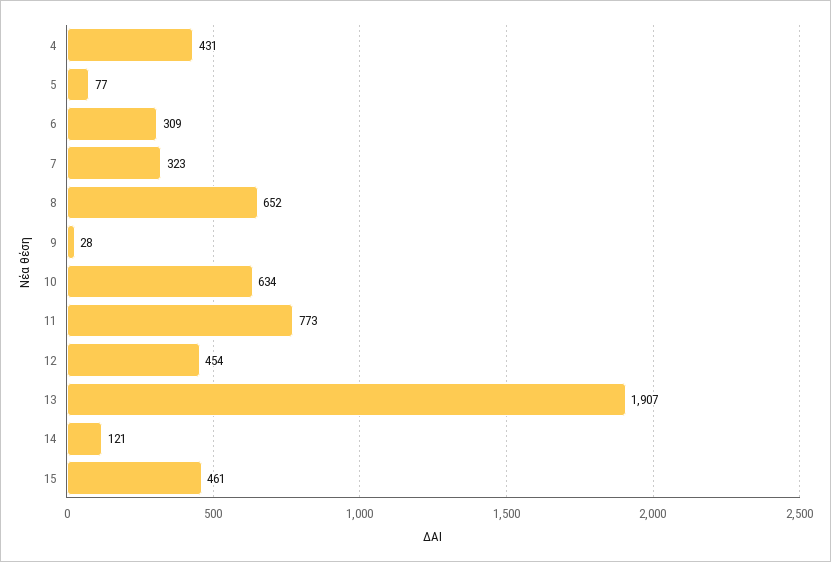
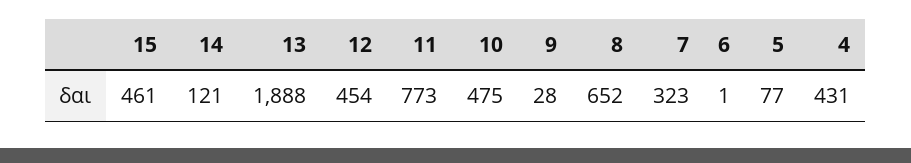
  {
    "4": 431,
    "5": 77,
-   "6": 309,
+   "6": 1,
    "7": 323,
    "8": 652,
    "9": 28,
-   "10": 634,
+   "10": 475,
    "11": 773,
    "12": 454,
-   "13": 1907,
+   "13": 1888,
    "14": 121,
    "15": 461
  }

